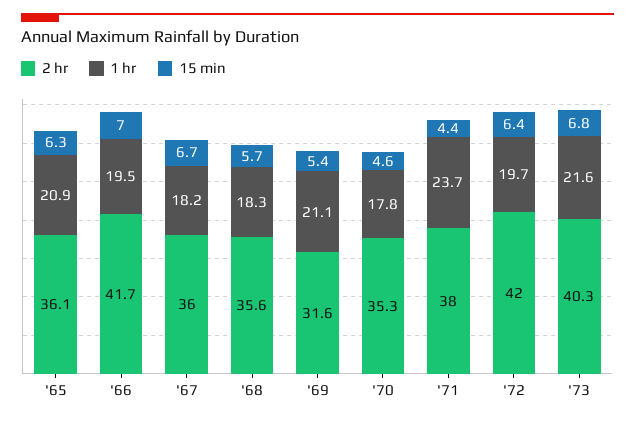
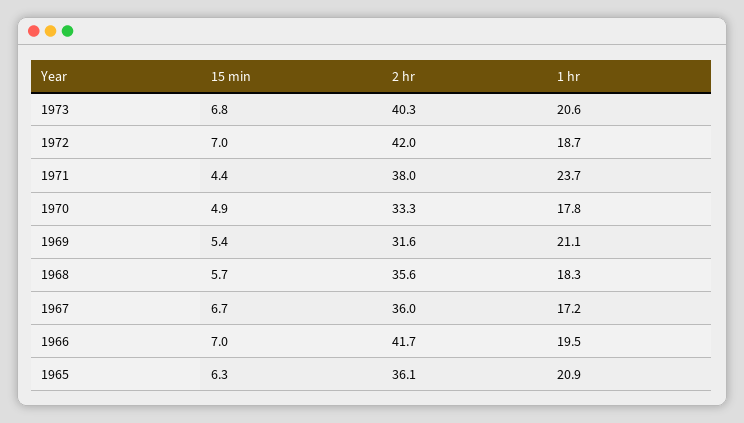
  {
    "2 hr": {
      "'65": 36.1,
      "'66": 41.7,
      "'67": 36,
      "'68": 35.6,
      "'69": 31.6,
-     "'70": 35.3,
+     "'70": 33.3,
      "'71": 38,
      "'72": 42,
      "'73": 40.3
    },
    "1 hr": {
      "'65": 20.9,
      "'66": 19.5,
-     "'67": 18.2,
+     "'67": 17.2,
      "'68": 18.3,
      "'69": 21.1,
      "'70": 17.8,
      "'71": 23.7,
-     "'72": 19.7,
+     "'72": 18.7,
-     "'73": 21.6
+     "'73": 20.6
    },
    "15 min": {
      "'65": 6.3,
      "'66": 7,
      "'67": 6.7,
      "'68": 5.7,
      "'69": 5.4,
-     "'70": 4.6,
+     "'70": 4.9,
      "'71": 4.4,
-     "'72": 6.4,
+     "'72": 7,
      "'73": 6.8
    }
  }

